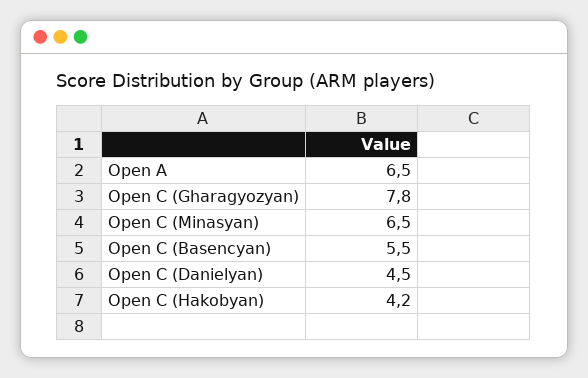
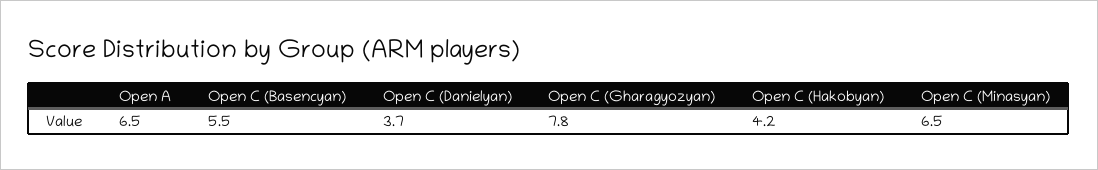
  {
    "Open A": 6.5,
    "Open C (Gharagyozyan)": 7.8,
    "Open C (Minasyan)": 6.5,
    "Open C (Basencyan)": 5.5,
-   "Open C (Danielyan)": 4.5,
+   "Open C (Danielyan)": 3.7,
    "Open C (Hakobyan)": 4.2
  }

